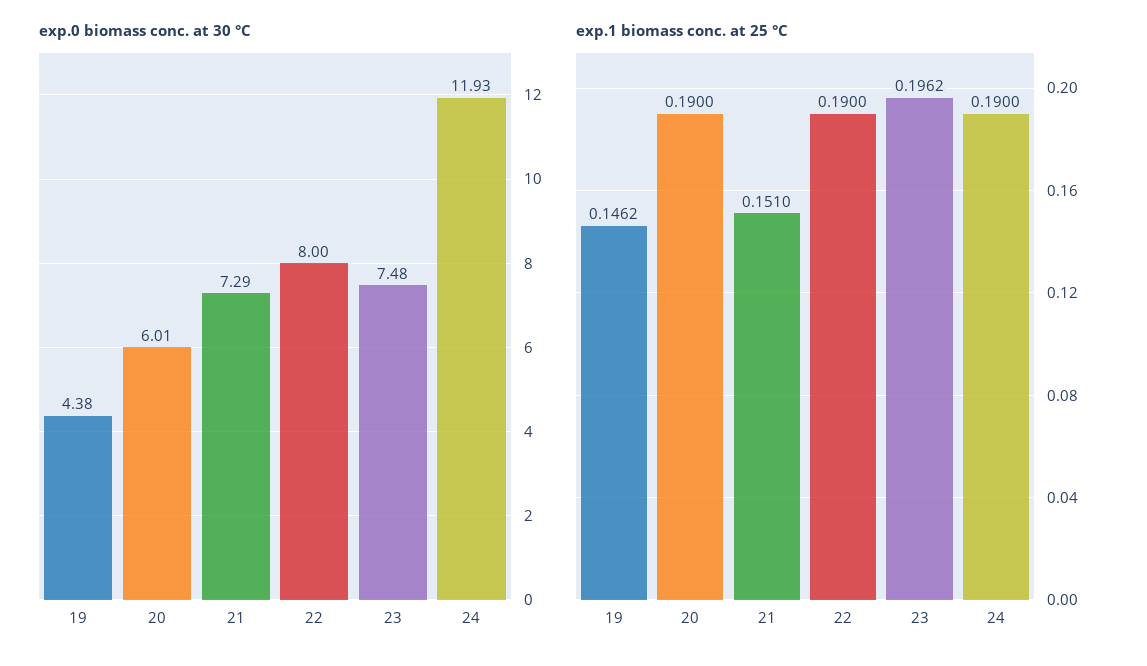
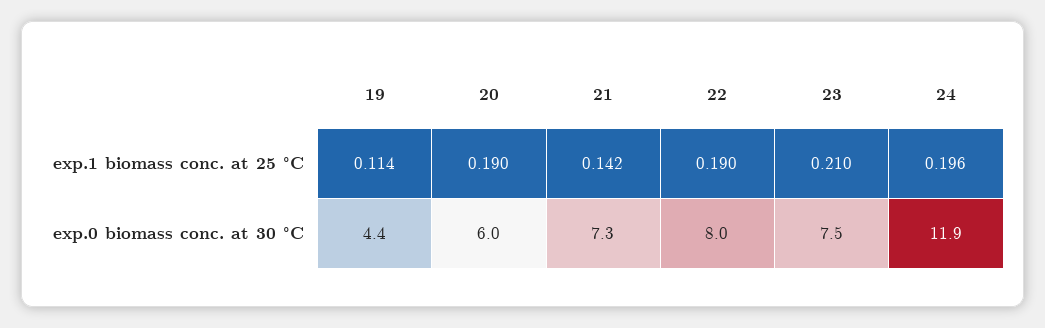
  {
    "exp.0 biomass conc. at 30 °C": {
      "19": 4.38,
      "20": 6.01,
      "21": 7.29,
      "22": 8,
      "23": 7.48,
      "24": 11.93
    },
    "exp.1 biomass conc. at 25 °C": {
-     "19": 0.1462,
+     "19": 0.114,
      "20": 0.19,
-     "21": 0.151,
+     "21": 0.142,
      "22": 0.19,
-     "23": 0.1962,
+     "23": 0.21,
-     "24": 0.19
+     "24": 0.196
    }
  }

